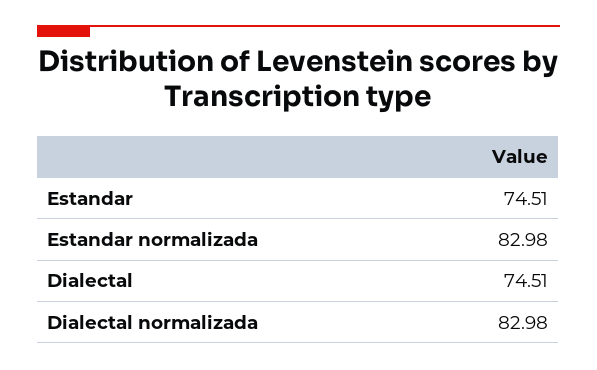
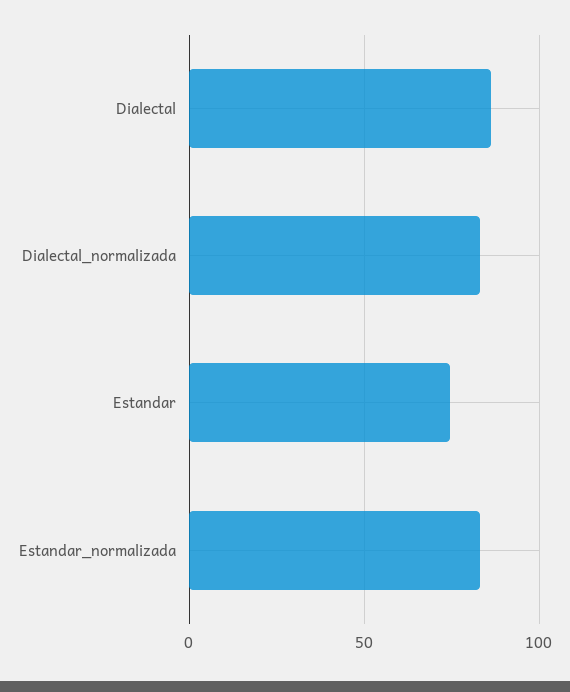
  {
    "Estandar": 74.51,
    "Estandar normalizada": 82.98,
-   "Dialectal": 74.51,
+   "Dialectal": 85,
    "Dialectal normalizada": 82.98
  }

